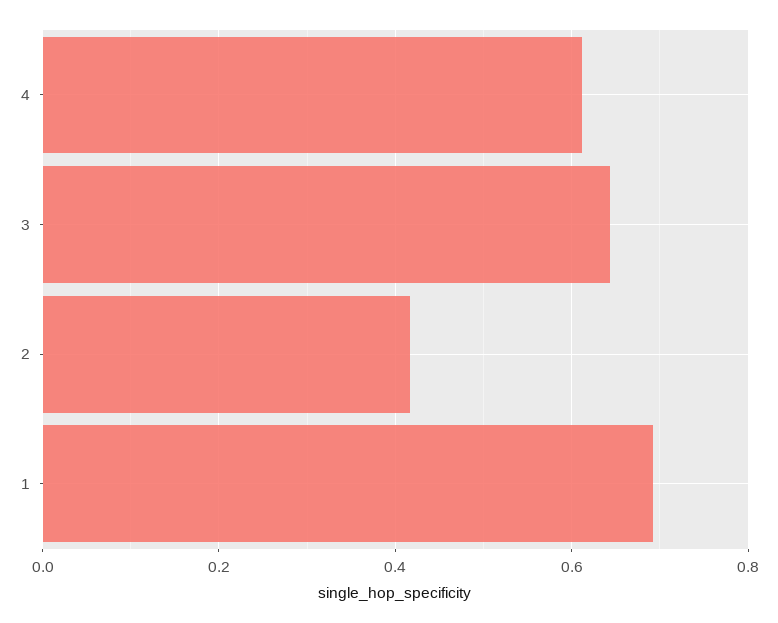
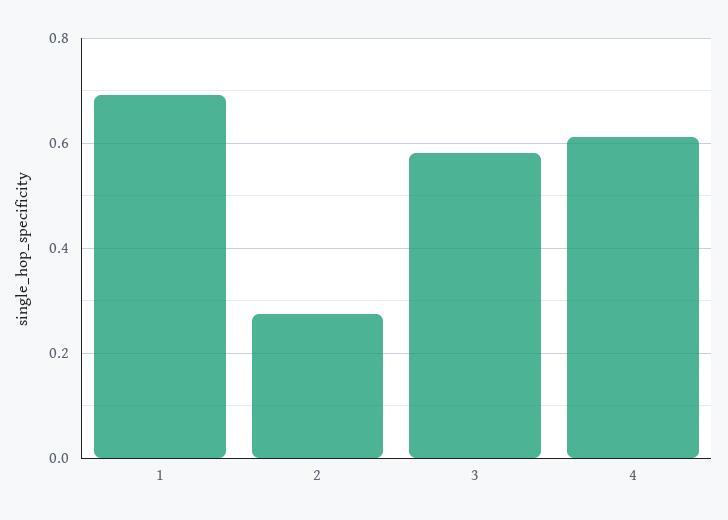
  {
    "4": 0.62,
-   "3": 0.64,
+   "3": 0.58,
-   "2": 0.42,
+   "2": 0.28,
    "1": 0.7
  }

